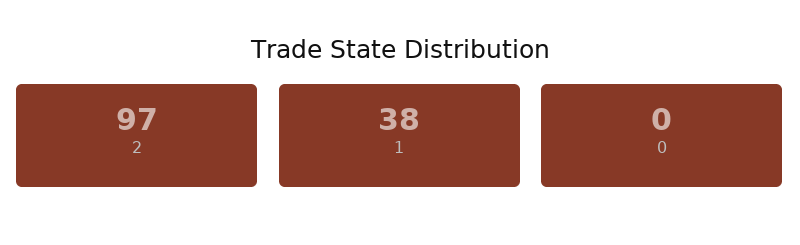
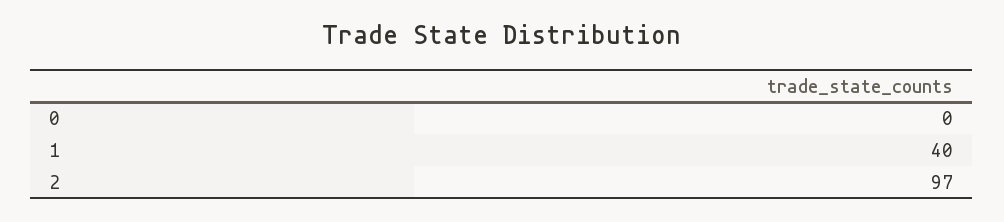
  {
    "2": 97,
-   "1": 38,
+   "1": 40,
    "0": 0
  }

